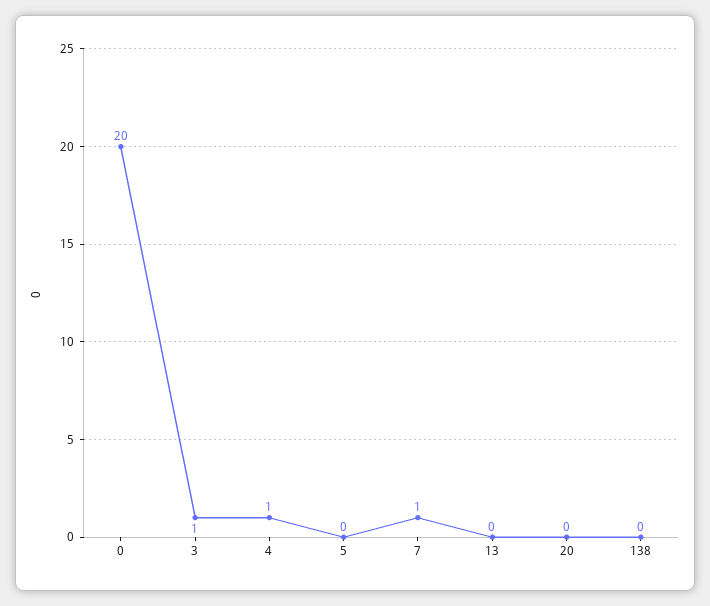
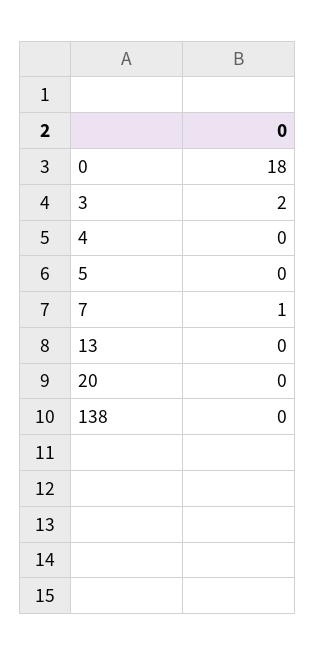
  {
-   "0": 20,
+   "0": 18,
-   "3": 1,
+   "3": 2,
-   "4": 1,
+   "4": 0,
    "5": 0,
    "7": 1,
    "13": 0,
    "20": 0,
    "138": 0
  }

